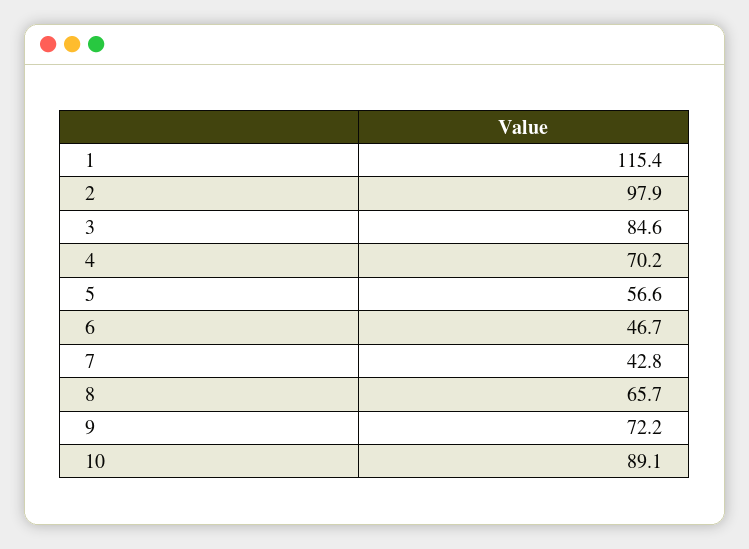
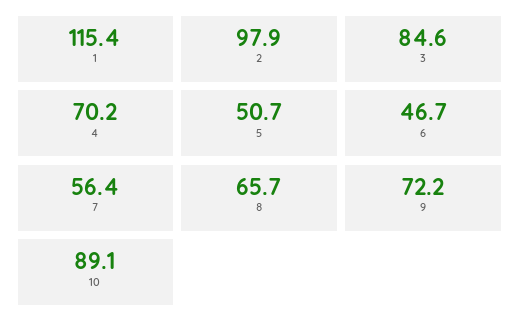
  {
    "1": 115.4,
    "2": 97.9,
    "3": 84.6,
    "4": 70.2,
-   "5": 56.6,
+   "5": 50.7,
    "6": 46.7,
-   "7": 42.8,
+   "7": 56.4,
    "8": 65.7,
    "9": 72.2,
    "10": 89.1
  }

